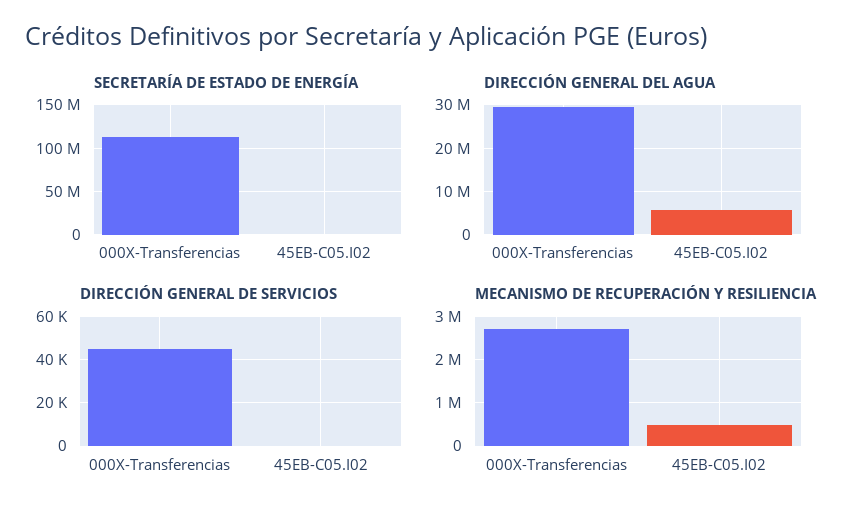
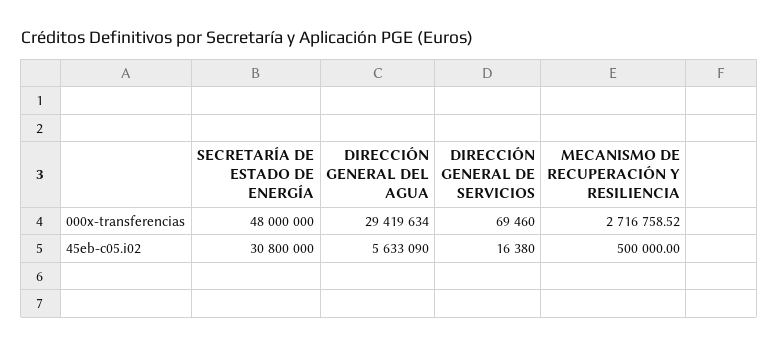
  {
    "SECRETARÍA DE ESTADO DE ENERGÍA": {
-     "000X-Transferencias": 110000000,
+     "000X-Transferencias": 48000000,
-     "45EB-C05.I02": 0
+     "45EB-C05.I02": 30800000
    },
    "DIRECCIÓN GENERAL DEL AGUA": {
      "000X-Transferencias": 29419634,
      "45EB-C05.I02": 5633090
    },
    "DIRECCIÓN GENERAL DE SERVICIOS": {
-     "000X-Transferencias": 45000,
+     "000X-Transferencias": 69460,
-     "45EB-C05.I02": 0
+     "45EB-C05.I02": 16380
    },
    "MECANISMO DE RECUPERACIÓN Y RESILIENCIA": {
      "000X-Transferencias": 2716758.52,
      "45EB-C05.I02": 500000
    }
  }

